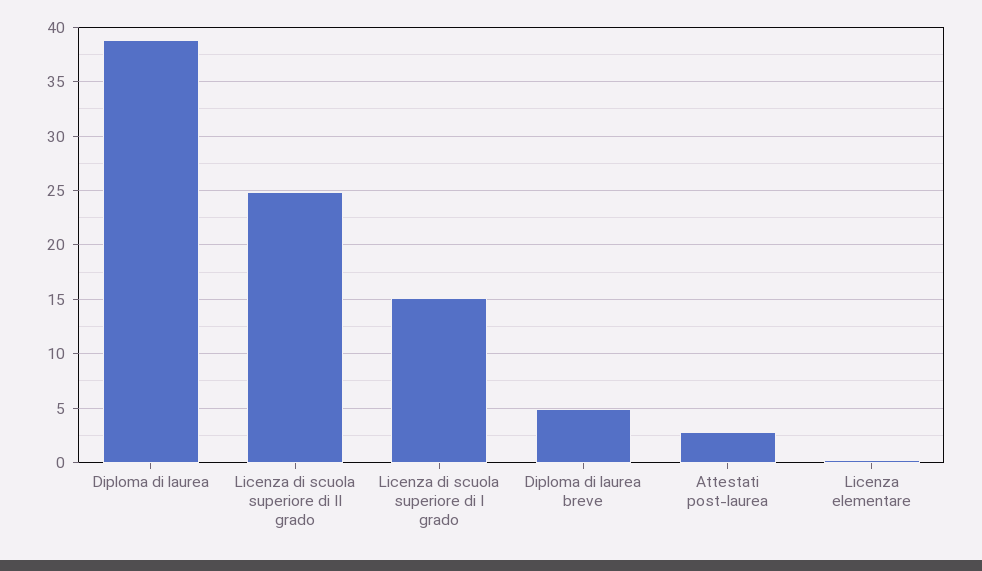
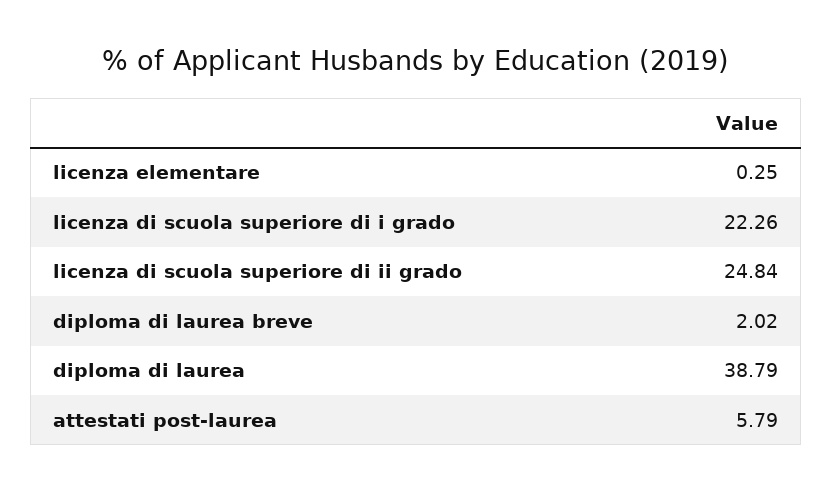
  {
    "Diploma di laurea": 38.79,
    "Licenza di scuola superiore di II grado": 24.84,
-   "Licenza di scuola superiore di I grado": 15,
+   "Licenza di scuola superiore di I grado": 22.26,
-   "Diploma di laurea breve": 5,
+   "Diploma di laurea breve": 2.02,
-   "Attestati post-laurea": 3,
+   "Attestati post-laurea": 5.79,
    "Licenza elementare": 0.25
  }

